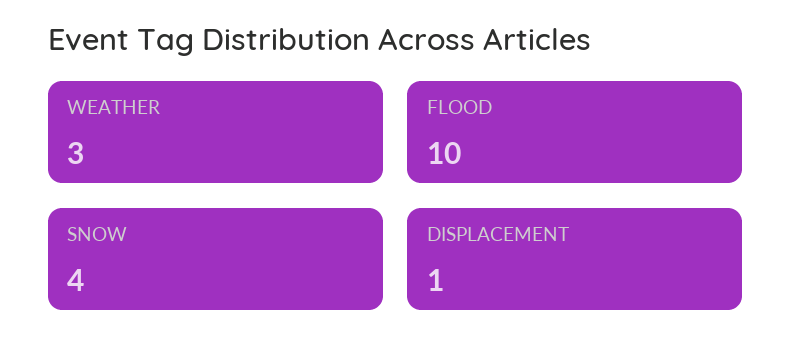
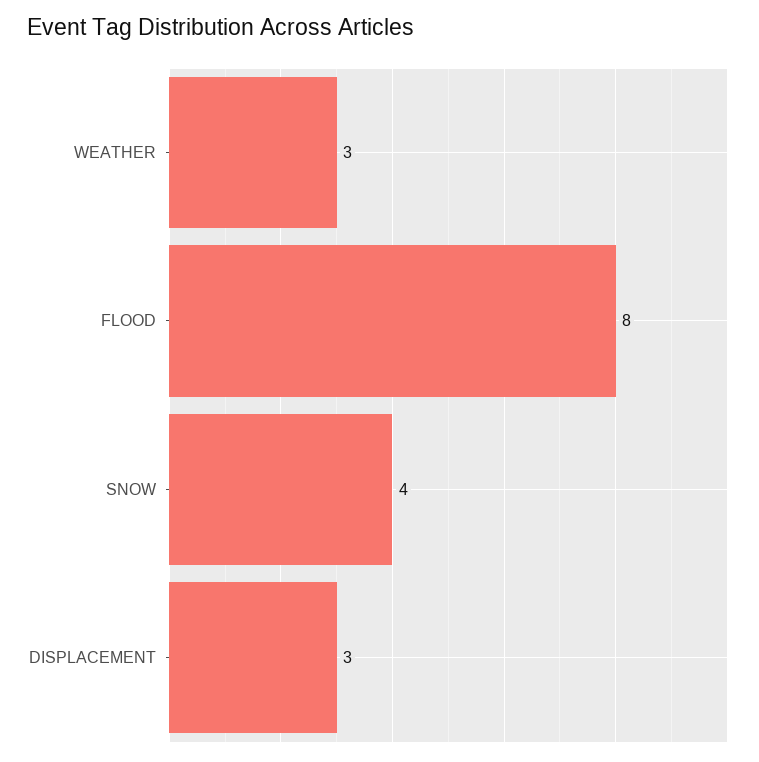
  {
    "WEATHER": 3,
-   "FLOOD": 10,
+   "FLOOD": 8,
    "SNOW": 4,
-   "DISPLACEMENT": 1
+   "DISPLACEMENT": 3
  }

